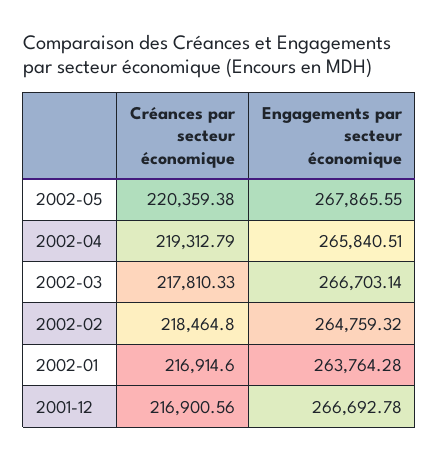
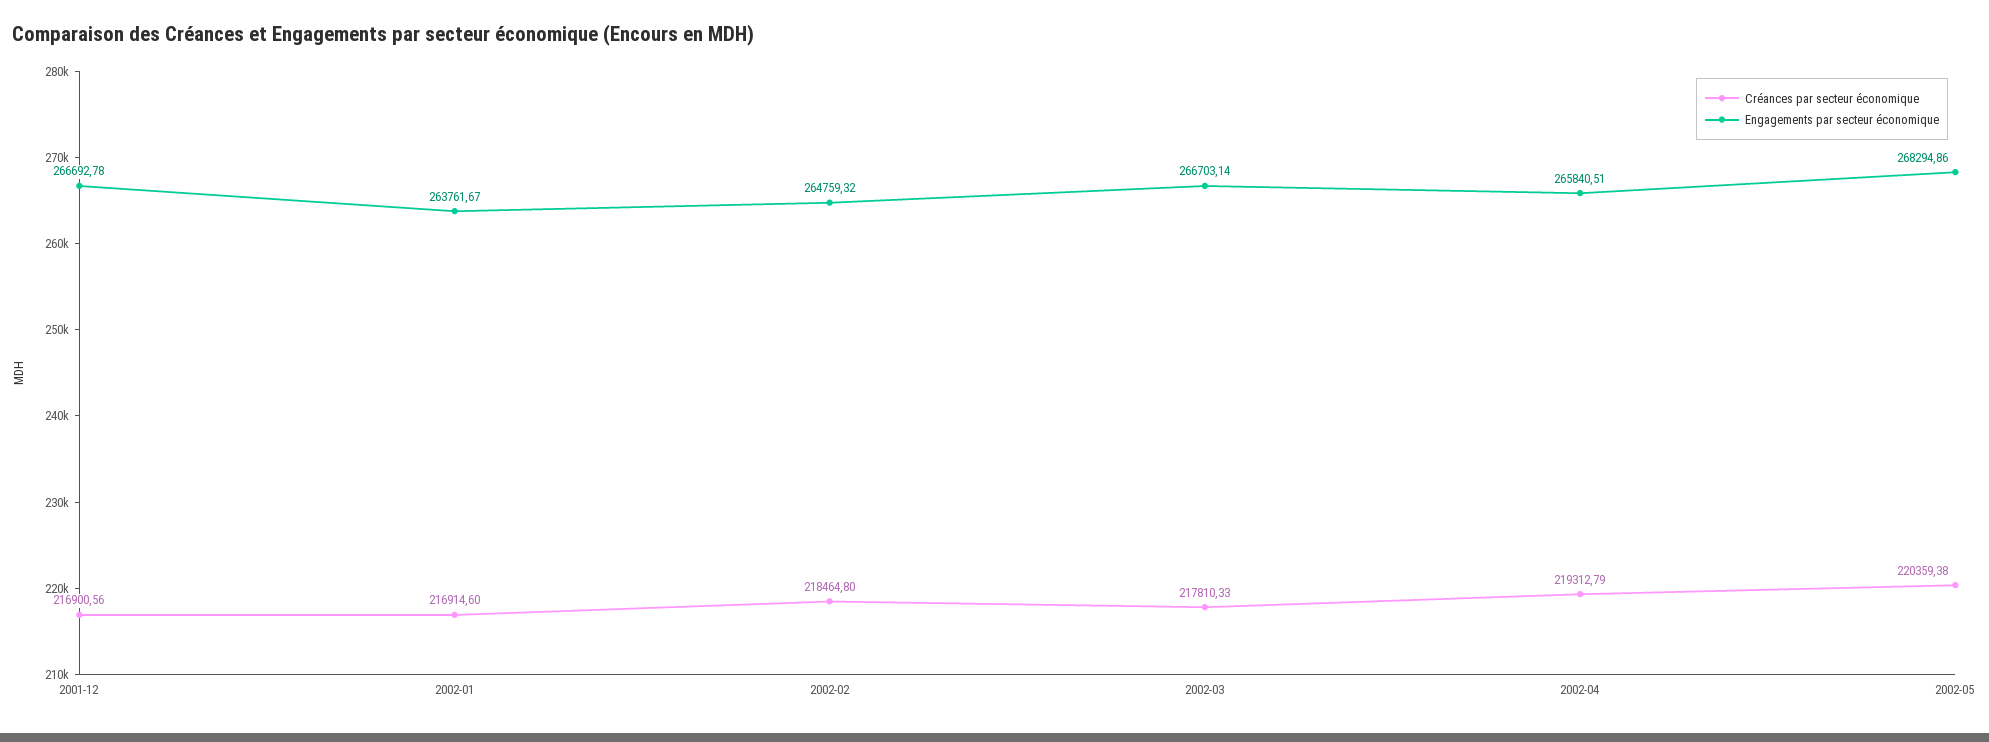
  {
    "Créances par secteur économique": {
      "2002-05": 220359.38,
      "2002-04": 219312.79,
      "2002-03": 217810.33,
      "2002-02": 218464.8,
      "2002-01": 216914.6,
      "2001-12": 216900.56
    },
    "Engagements par secteur économique": {
-     "2002-05": 267865.55,
+     "2002-05": 268294.86,
      "2002-04": 265840.51,
      "2002-03": 266703.14,
      "2002-02": 264759.32,
-     "2002-01": 263764.28,
+     "2002-01": 263761.67,
      "2001-12": 266692.78
    }
  }

